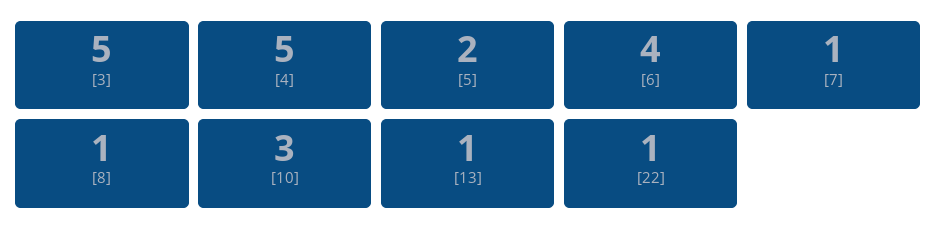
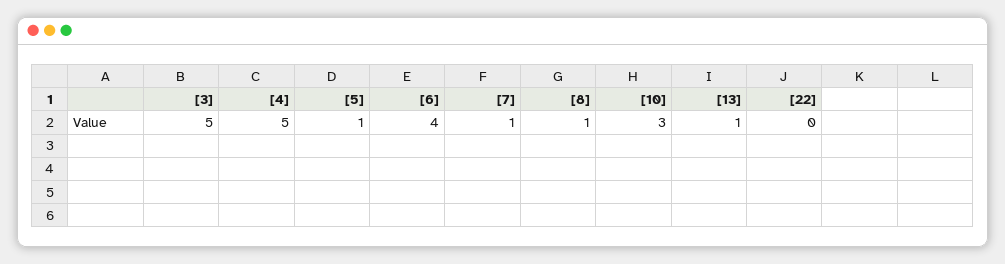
  {
    "[3]": 5,
    "[4]": 5,
-   "[5]": 2,
+   "[5]": 1,
    "[6]": 4,
    "[7]": 1,
    "[8]": 1,
    "[10]": 3,
    "[13]": 1,
-   "[22]": 1
+   "[22]": 0
  }

